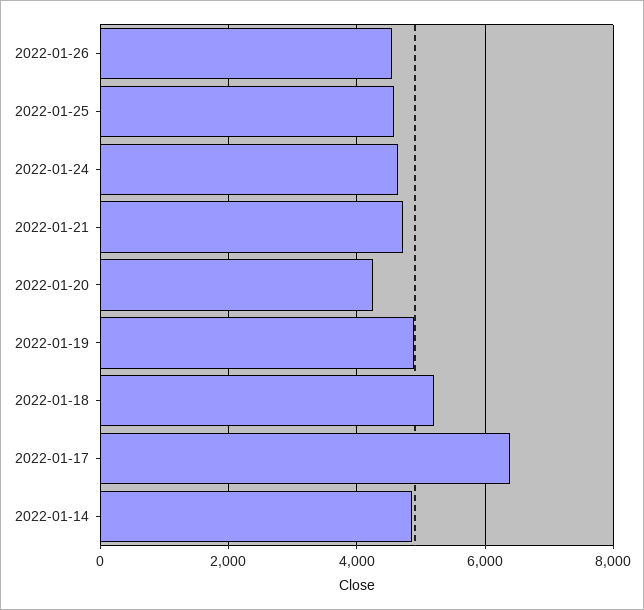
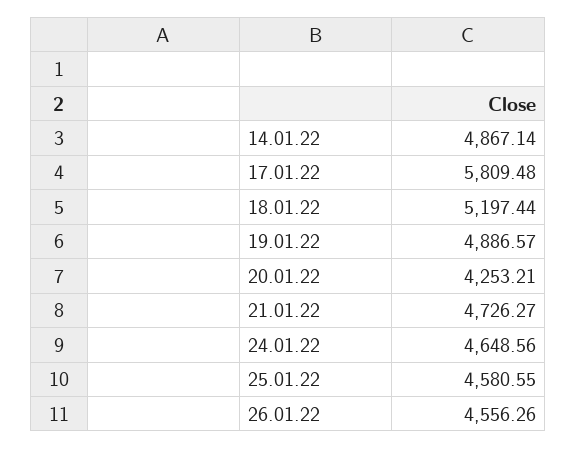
  {
    "2022-01-26": 4556.26,
    "2022-01-25": 4580.55,
    "2022-01-24": 4648.56,
    "2022-01-21": 4726.27,
    "2022-01-20": 4253.21,
    "2022-01-19": 4886.57,
    "2022-01-18": 5197.44,
-   "2022-01-17": 6400,
+   "2022-01-17": 5809.48,
    "2022-01-14": 4867.14
  }

